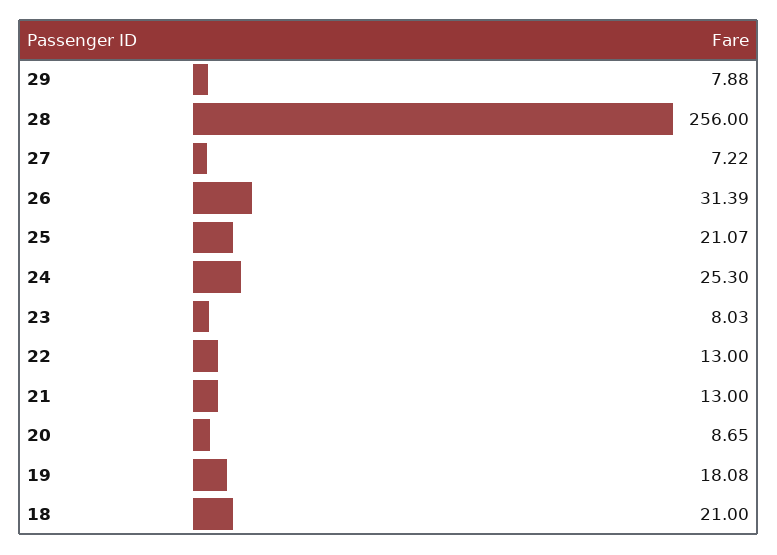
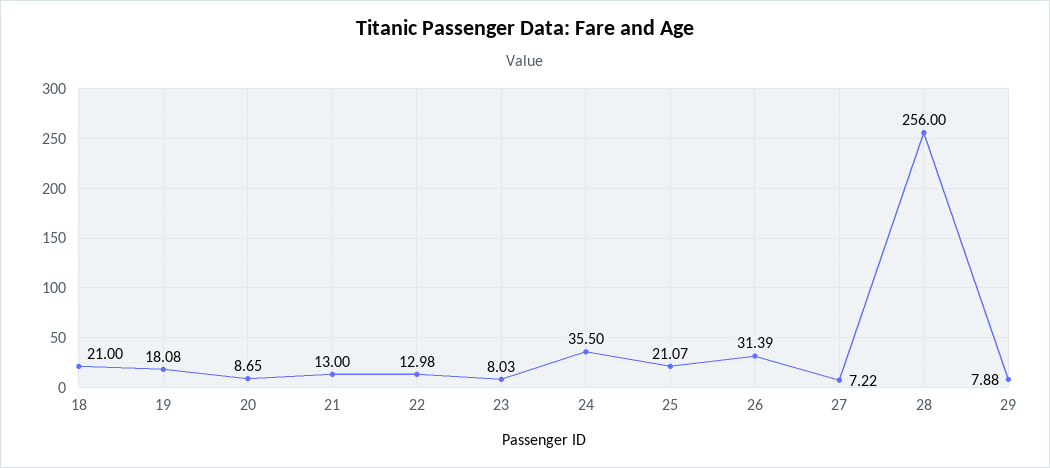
  {
    "29": 7.88,
    "28": 256,
    "27": 7.22,
    "26": 31.39,
    "25": 21.07,
-   "24": 25.3,
+   "24": 35.5,
    "23": 8.03,
-   "22": 13,
+   "22": 12.98,
    "21": 13,
    "20": 8.65,
    "19": 18.08,
    "18": 21
  }

